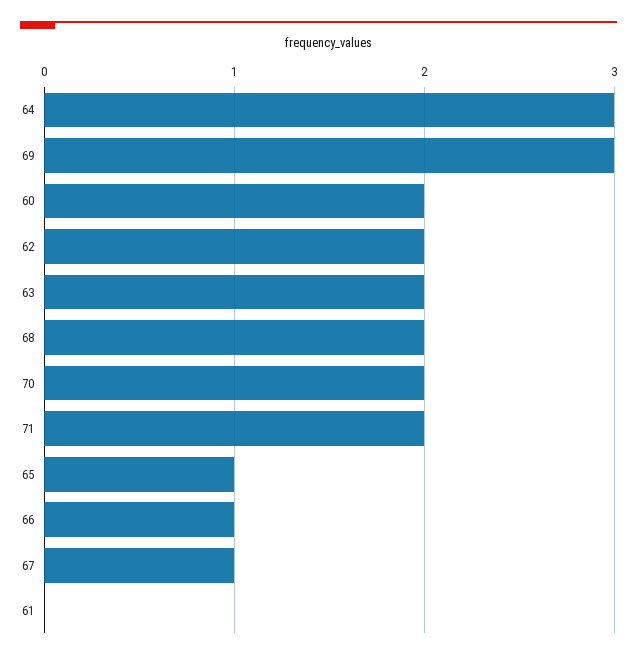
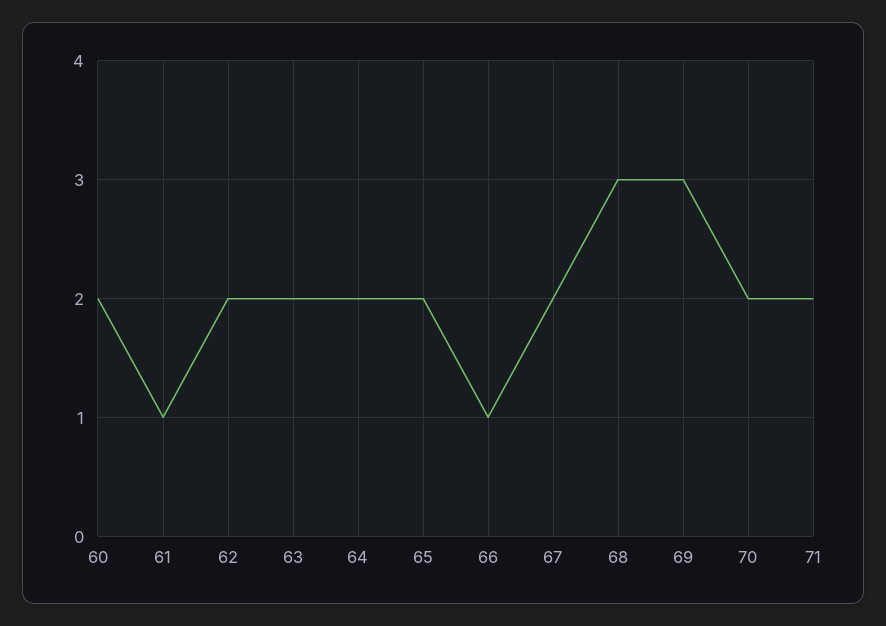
  {
-   "64": 3,
+   "64": 2,
    "69": 3,
    "60": 2,
    "62": 2,
    "63": 2,
-   "68": 2,
+   "68": 3,
    "70": 2,
    "71": 2,
-   "65": 1,
+   "65": 2,
    "66": 1,
-   "67": 1,
+   "67": 2,
-   "61": 0
+   "61": 1
  }

